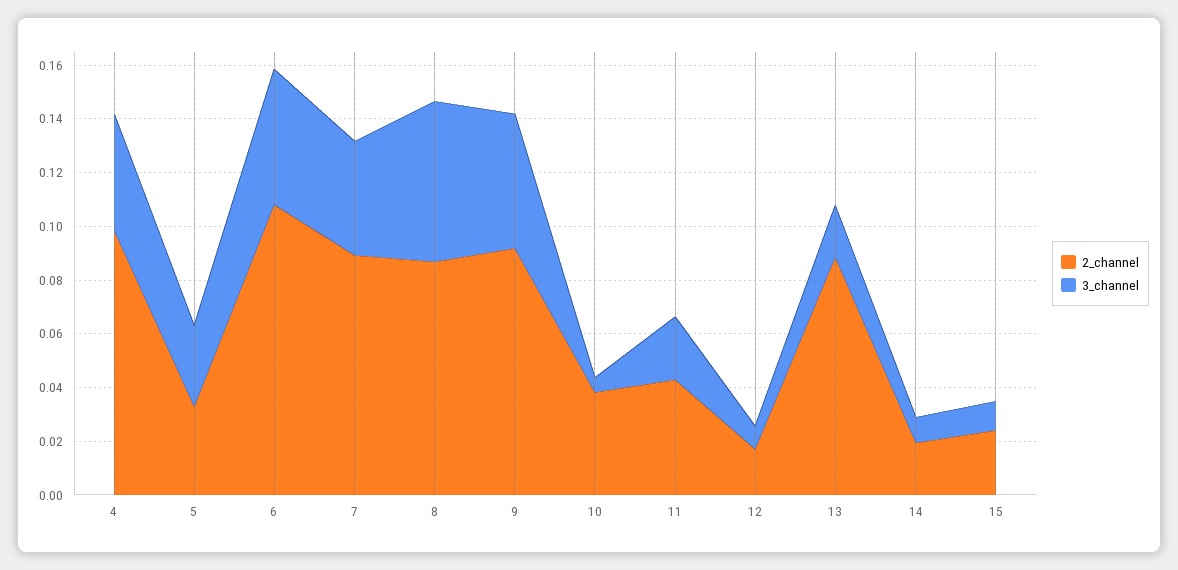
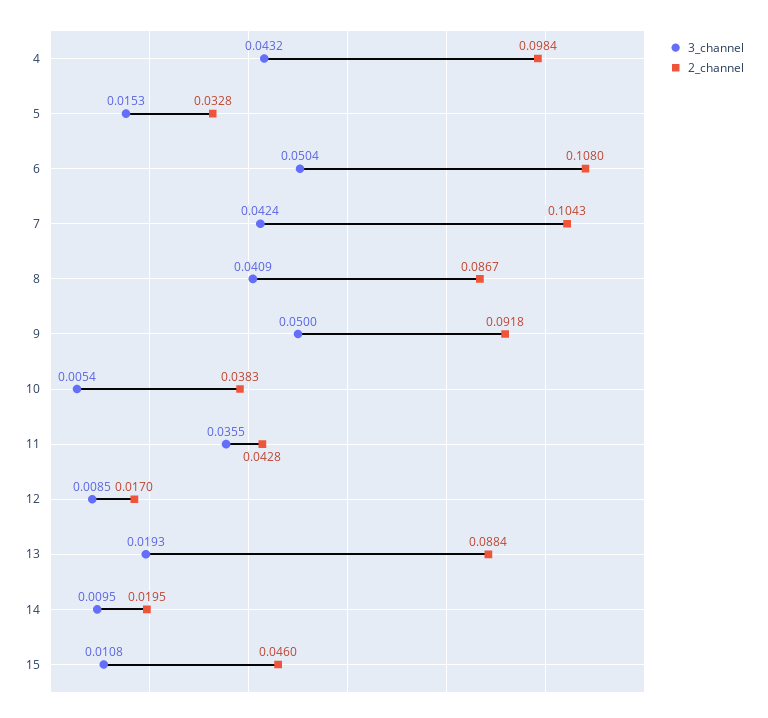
  {
    "2_channel": {
      "4": 0.0984,
      "5": 0.0328,
      "6": 0.108,
-     "7": 0.09,
+     "7": 0.1043,
      "8": 0.0867,
      "9": 0.0918,
      "10": 0.0383,
      "11": 0.0428,
      "12": 0.017,
      "13": 0.0884,
      "14": 0.0195,
-     "15": 0.025
+     "15": 0.046
    },
    "3_channel": {
      "4": 0.0432,
-     "5": 0.03,
+     "5": 0.0153,
      "6": 0.0504,
      "7": 0.0424,
-     "8": 0.06,
+     "8": 0.0409,
      "9": 0.05,
      "10": 0.0054,
-     "11": 0.025,
+     "11": 0.0355,
      "12": 0.0085,
      "13": 0.0193,
      "14": 0.0095,
      "15": 0.0108
    }
  }

